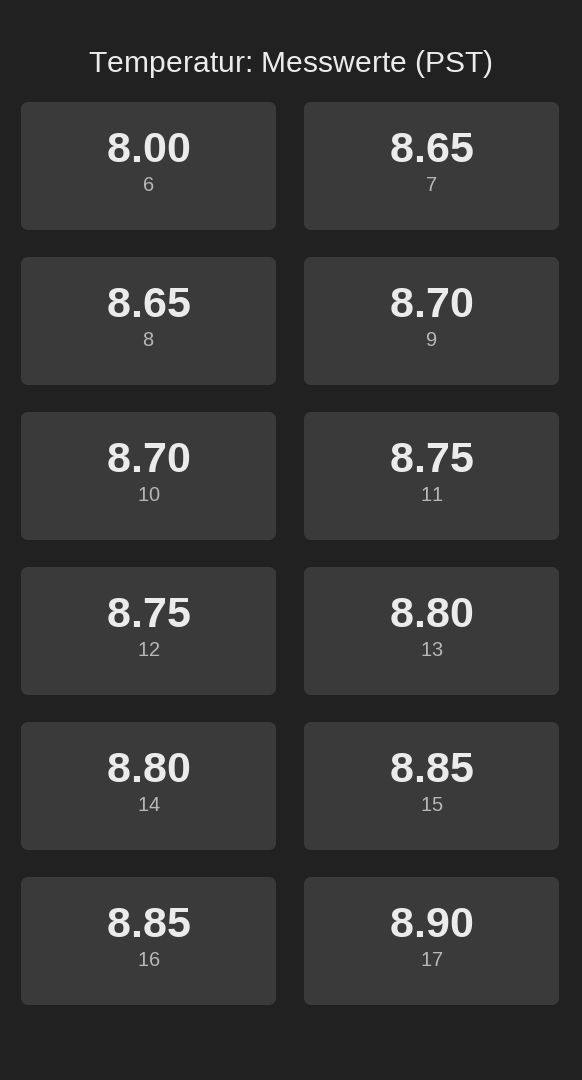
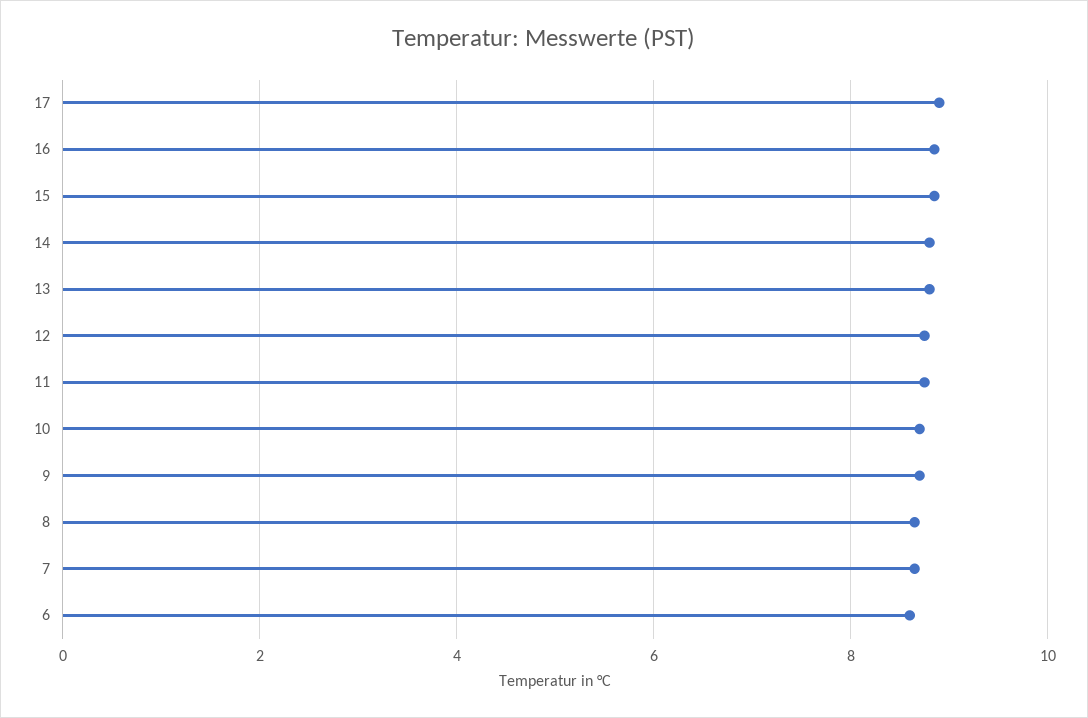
  {
-   "6": 8,
+   "6": 8.6,
    "7": 8.65,
    "8": 8.65,
    "9": 8.7,
    "10": 8.7,
    "11": 8.75,
    "12": 8.75,
    "13": 8.8,
    "14": 8.8,
    "15": 8.85,
    "16": 8.85,
    "17": 8.9
  }

